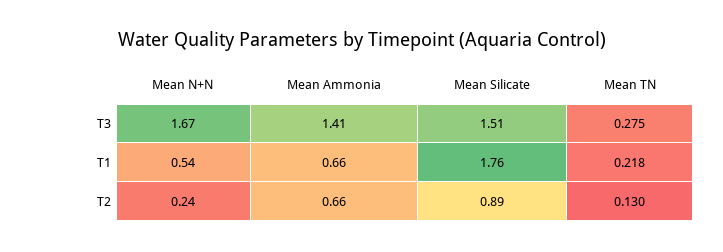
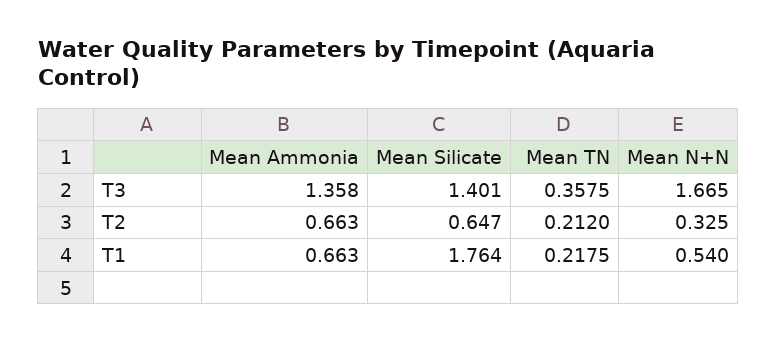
  {
    "Mean N+N": {
      "T3": 1.665,
      "T1": 0.54,
-     "T2": 0.24
+     "T2": 0.325
    },
    "Mean Ammonia": {
-     "T3": 1.41,
+     "T3": 1.358,
      "T1": 0.663,
      "T2": 0.663
    },
    "Mean Silicate": {
-     "T3": 1.51,
+     "T3": 1.401,
      "T1": 1.764,
-     "T2": 0.89
+     "T2": 0.647
    },
    "Mean TN": {
-     "T3": 0.275,
+     "T3": 0.3575,
      "T1": 0.2175,
-     "T2": 0.13
+     "T2": 0.212
    }
  }

